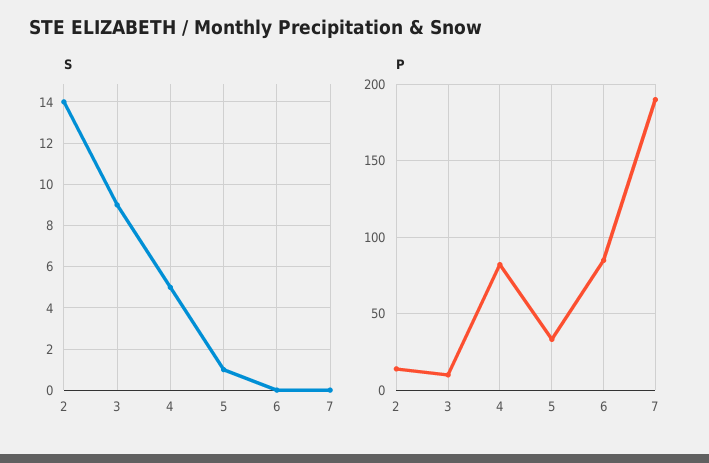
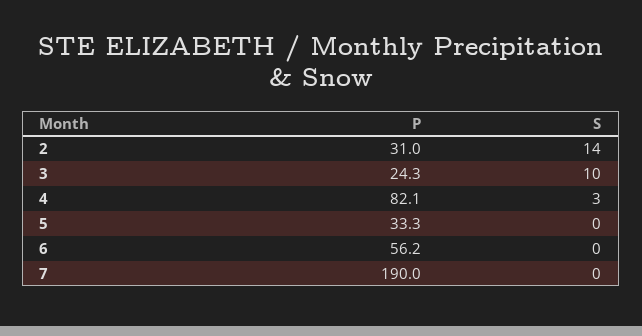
  {
    "S": {
      "2": 14,
-     "3": 9,
+     "3": 10,
-     "4": 5,
+     "4": 3,
-     "5": 1,
+     "5": 0,
      "6": 0,
      "7": 0
    },
    "P": {
-     "2": 15,
+     "2": 31,
-     "3": 10,
+     "3": 24.3,
      "4": 82.1,
      "5": 33.3,
-     "6": 85,
+     "6": 56.2,
      "7": 190
    }
  }

